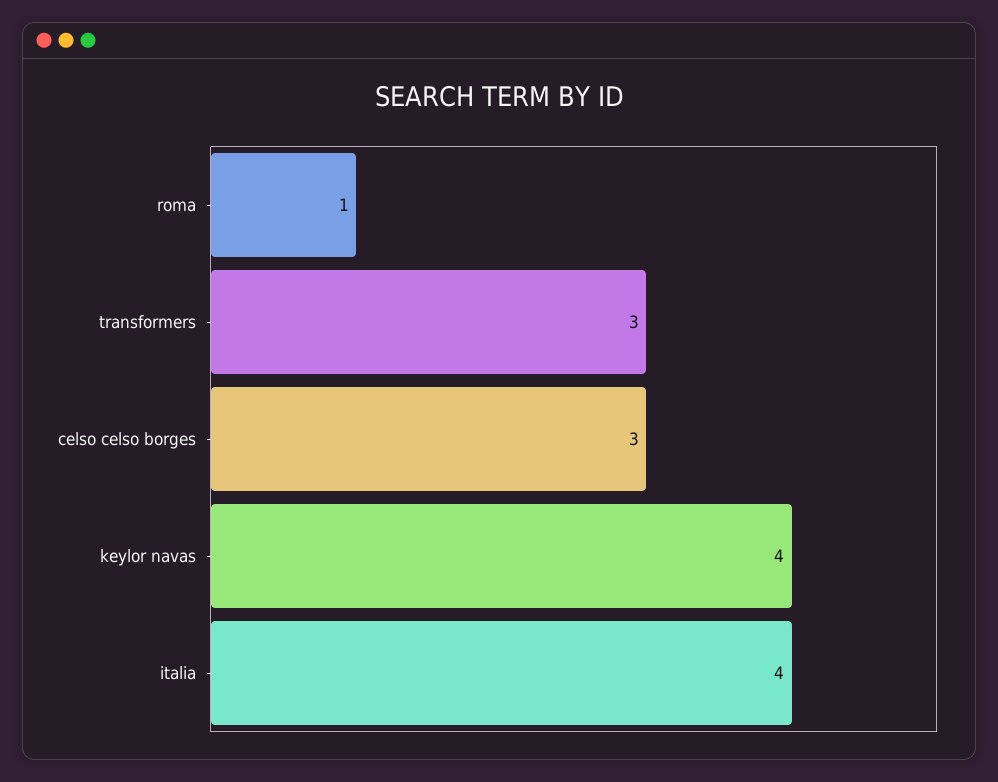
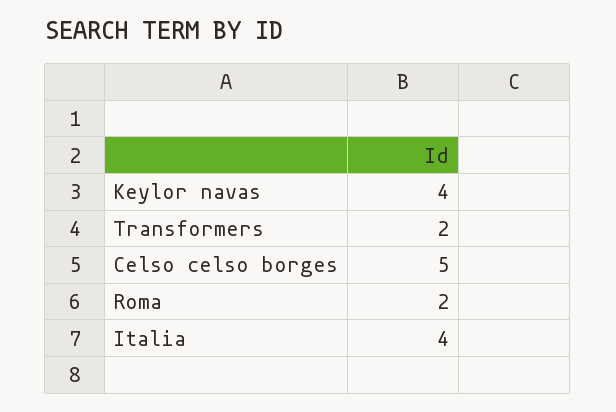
  {
-   "roma": 1,
+   "roma": 2,
-   "transformers": 3,
+   "transformers": 2,
-   "celso celso borges": 3,
+   "celso celso borges": 5,
    "keylor navas": 4,
    "italia": 4
  }

